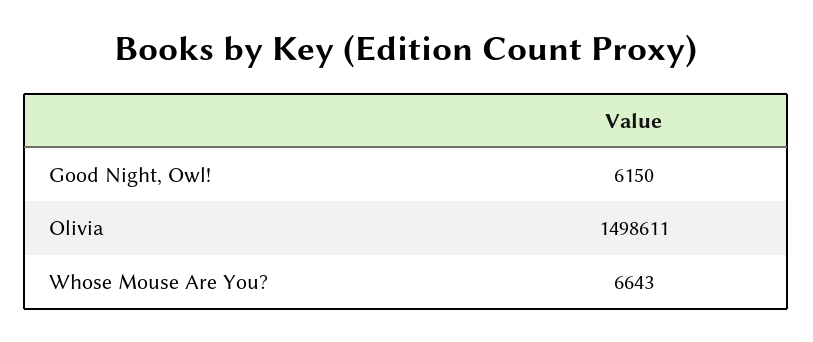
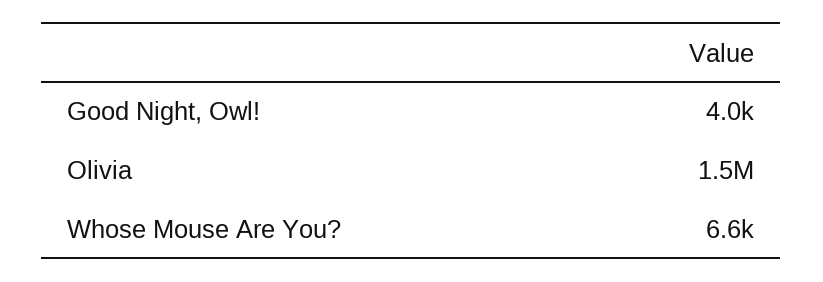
  {
-   "Good Night, Owl!": 6150,
+   "Good Night, Owl!": 4000,
    "Olivia": 1498611,
    "Whose Mouse Are You?": 6643
  }

